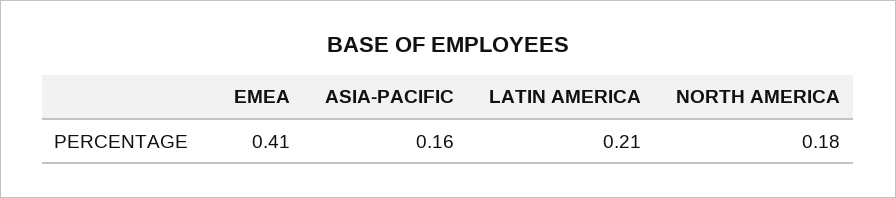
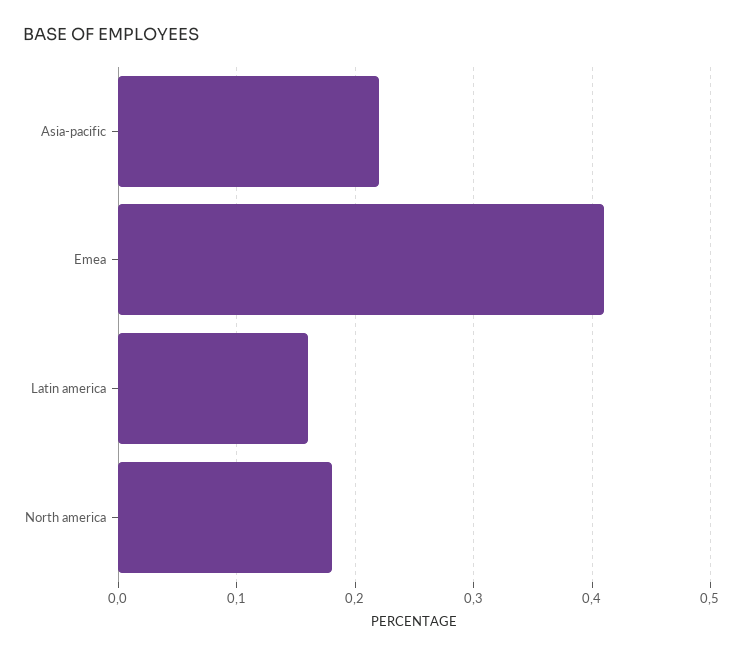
  {
    "EMEA": 0.41,
-   "ASIA-PACIFIC": 0.16,
+   "ASIA-PACIFIC": 0.22,
-   "LATIN AMERICA": 0.21,
+   "LATIN AMERICA": 0.16,
    "NORTH AMERICA": 0.18
  }

